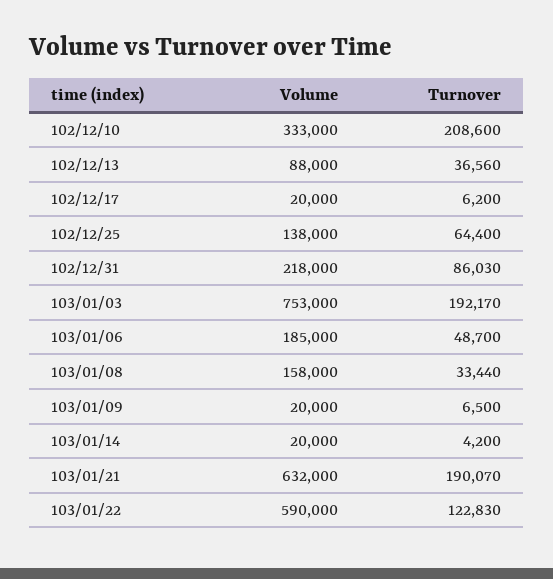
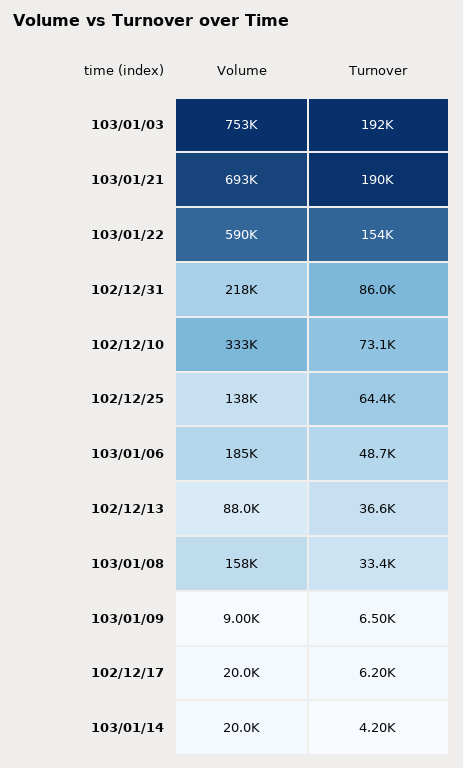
  {
    "Volume": {
      "102/12/10": 333000,
      "102/12/13": 88000,
      "102/12/17": 20000,
      "102/12/25": 138000,
      "102/12/31": 218000,
      "103/01/03": 753000,
      "103/01/06": 185000,
      "103/01/08": 158000,
-     "103/01/09": 20000,
+     "103/01/09": 9000,
      "103/01/14": 20000,
-     "103/01/21": 632000,
+     "103/01/21": 693000,
      "103/01/22": 590000
    },
    "Turnover": {
-     "102/12/10": 208600,
+     "102/12/10": 73100,
      "102/12/13": 36560,
      "102/12/17": 6200,
      "102/12/25": 64400,
      "102/12/31": 86030,
      "103/01/03": 192170,
      "103/01/06": 48700,
      "103/01/08": 33440,
      "103/01/09": 6500,
      "103/01/14": 4200,
      "103/01/21": 190070,
-     "103/01/22": 122830
+     "103/01/22": 154000
    }
  }

